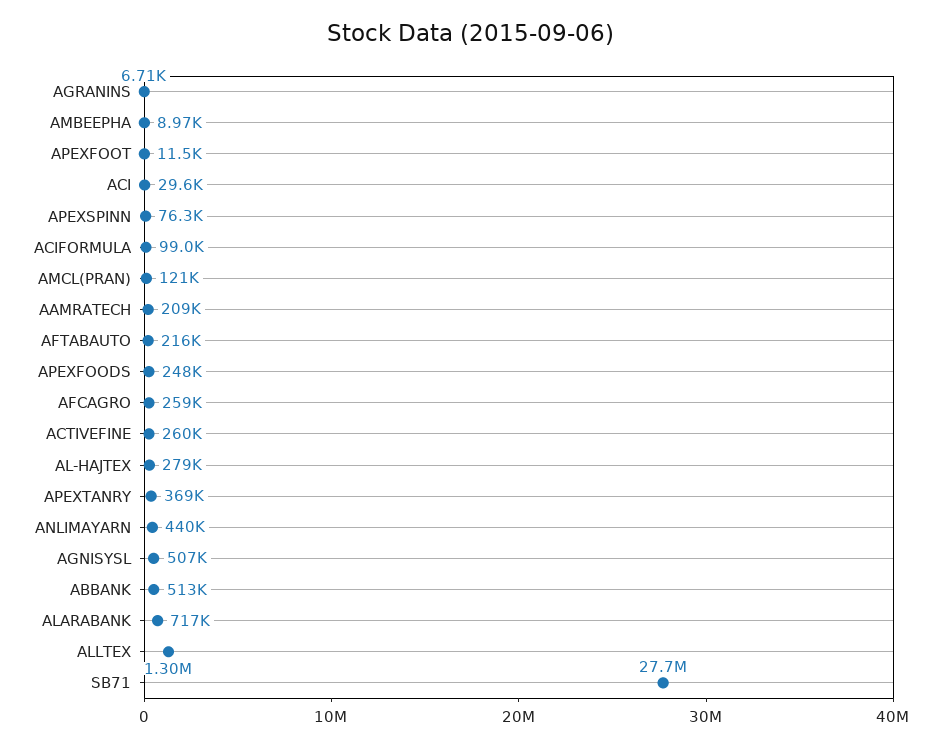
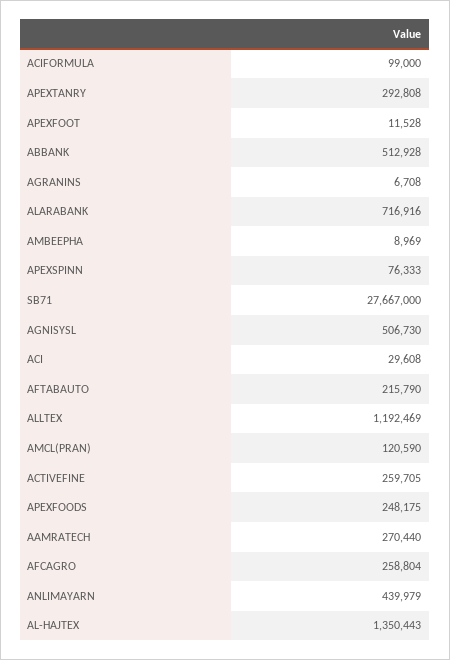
  {
    "AGRANINS": 6708,
    "AMBEEPHA": 8969,
    "APEXFOOT": 11528,
    "ACI": 29608,
    "APEXSPINN": 76333,
    "ACIFORMULA": 99000,
    "AMCL(PRAN)": 120590,
-   "AAMRATECH": 209000,
+   "AAMRATECH": 270440,
    "AFTABAUTO": 215790,
    "APEXFOODS": 248175,
    "AFCAGRO": 258804,
    "ACTIVEFINE": 259705,
-   "AL-HAJTEX": 279000,
+   "AL-HAJTEX": 1350443,
-   "APEXTANRY": 369000,
+   "APEXTANRY": 292808,
    "ANLIMAYARN": 439979,
    "AGNISYSL": 506730,
    "ABBANK": 512928,
    "ALARABANK": 716916,
-   "ALLTEX": 1300000,
+   "ALLTEX": 1192469,
    "SB71": 27667000
  }

